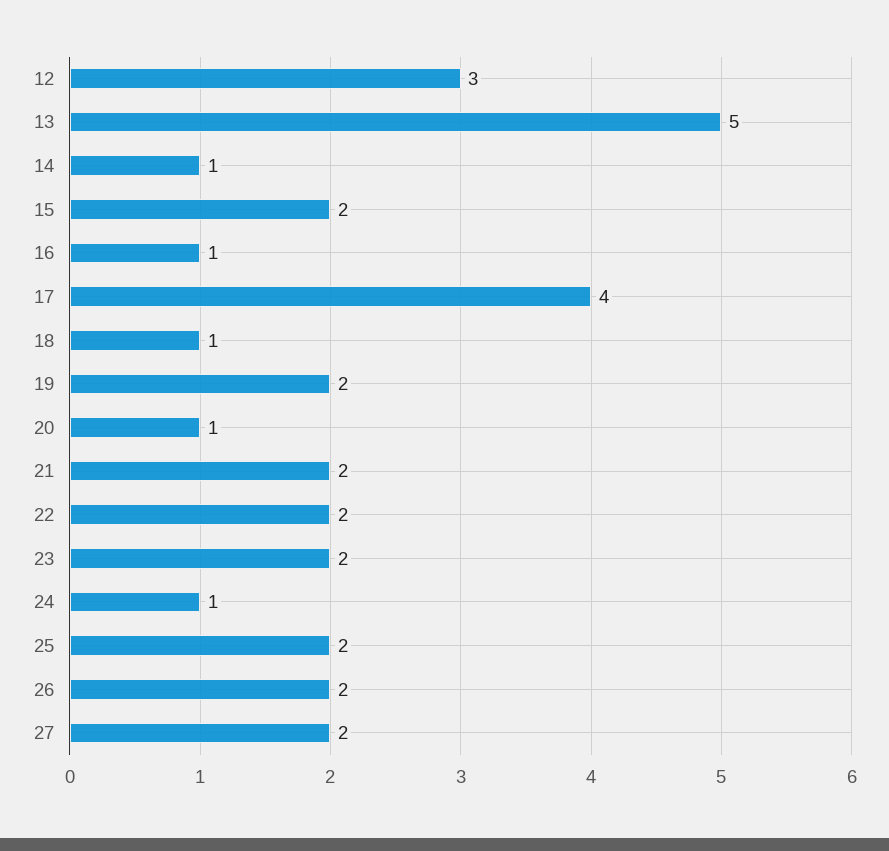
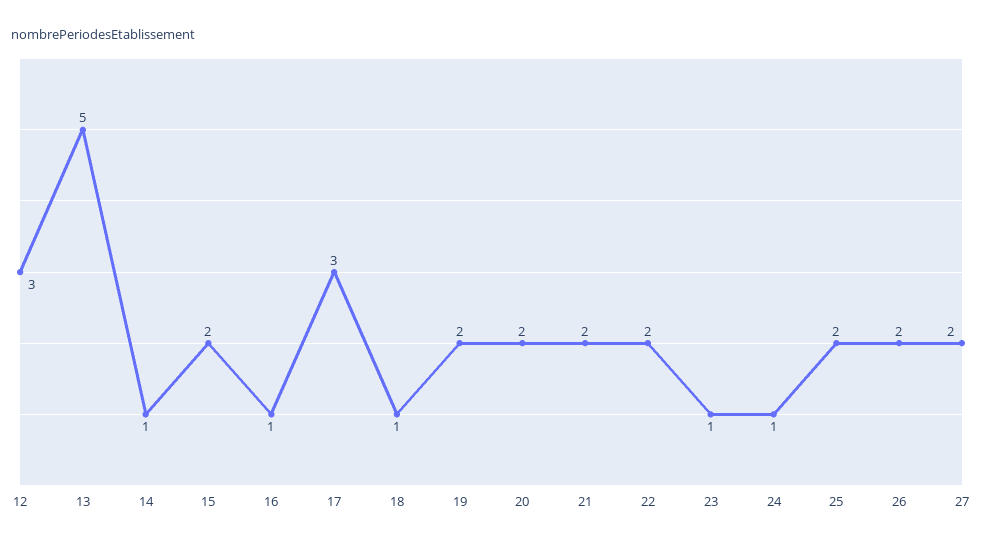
  {
    "12": 3,
    "13": 5,
    "14": 1,
    "15": 2,
    "16": 1,
-   "17": 4,
+   "17": 3,
    "18": 1,
    "19": 2,
-   "20": 1,
+   "20": 2,
    "21": 2,
    "22": 2,
-   "23": 2,
+   "23": 1,
    "24": 1,
    "25": 2,
    "26": 2,
    "27": 2
  }

